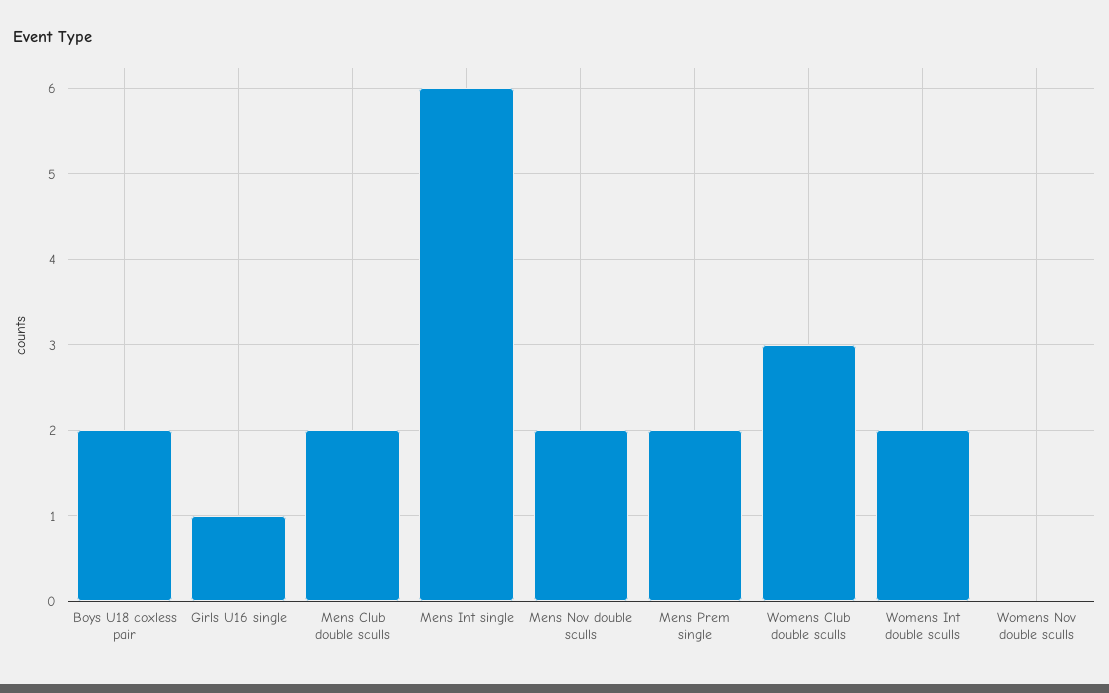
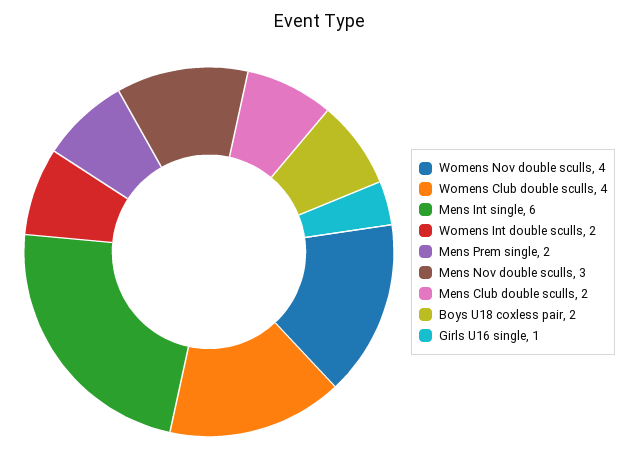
  {
    "Boys U18 coxless pair": 2,
    "Girls U16 single": 1,
    "Mens Club double sculls": 2,
    "Mens Int single": 6,
-   "Mens Nov double sculls": 2,
+   "Mens Nov double sculls": 3,
    "Mens Prem single": 2,
-   "Womens Club double sculls": 3,
+   "Womens Club double sculls": 4,
    "Womens Int double sculls": 2,
-   "Womens Nov double sculls": 0
+   "Womens Nov double sculls": 4
  }

